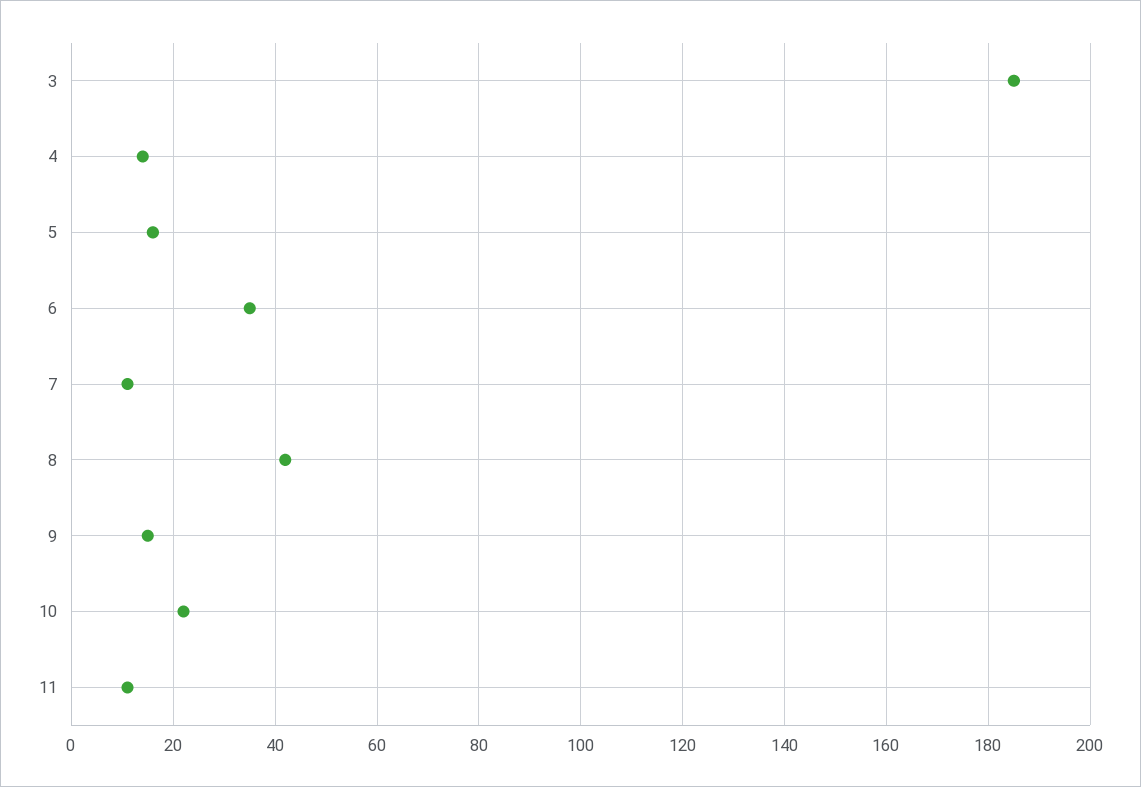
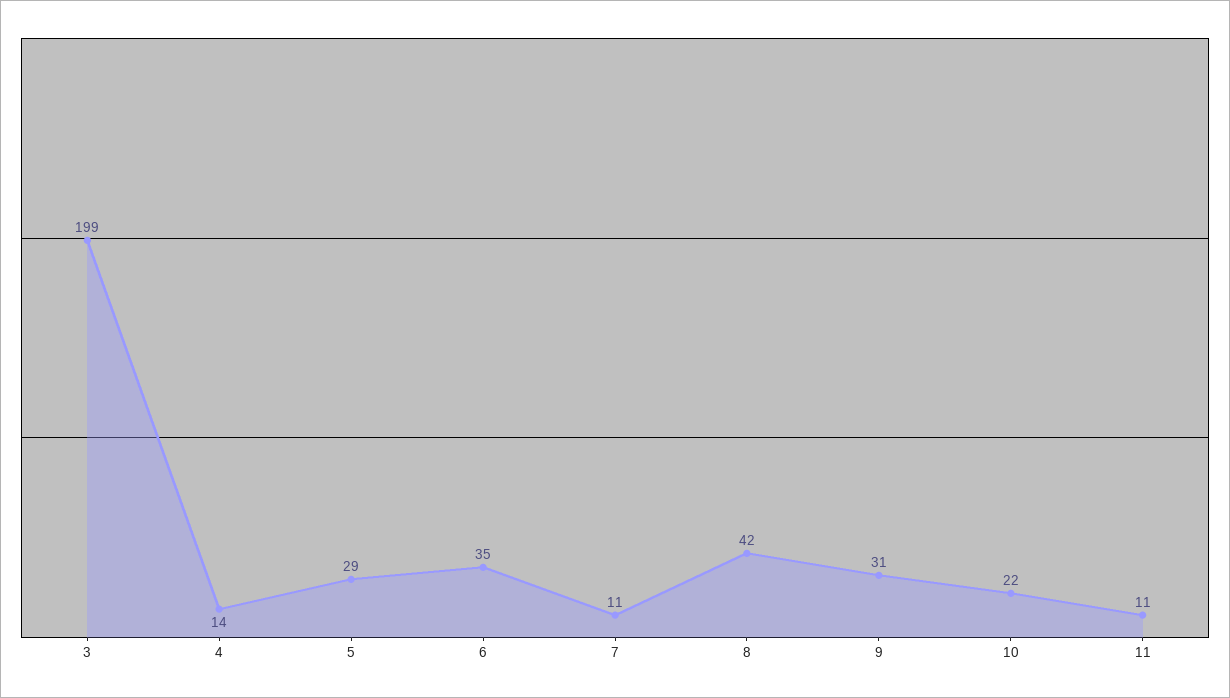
  {
-   "3": 185,
+   "3": 199,
    "4": 14,
-   "5": 15,
+   "5": 29,
    "6": 35,
    "7": 11,
    "8": 42,
-   "9": 15,
+   "9": 31,
    "10": 22,
    "11": 11
  }

